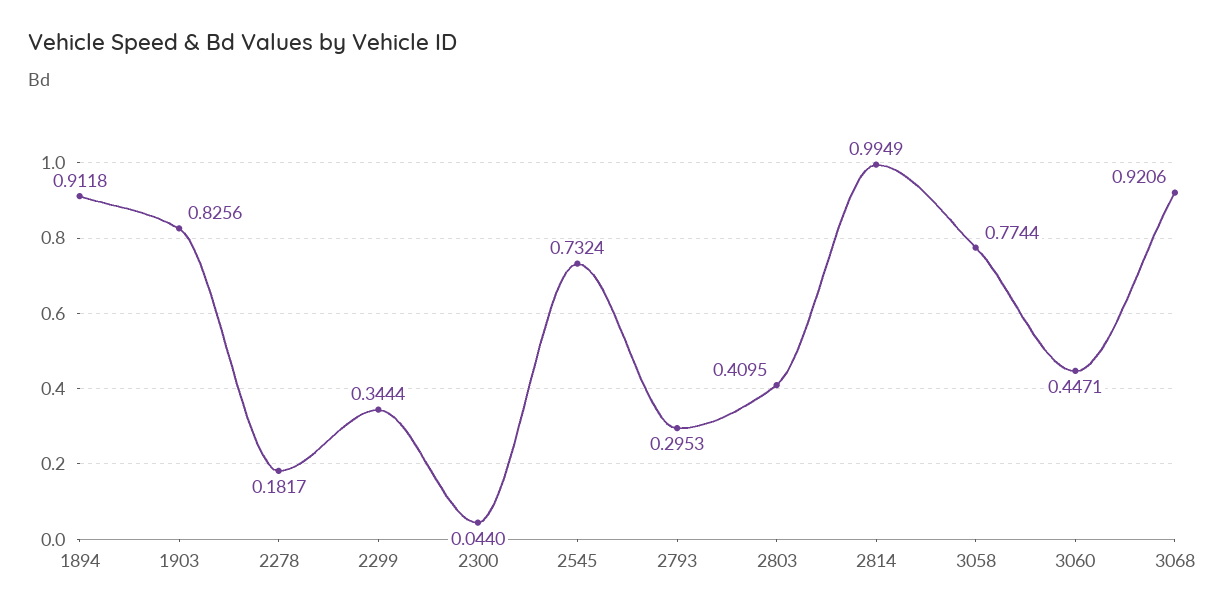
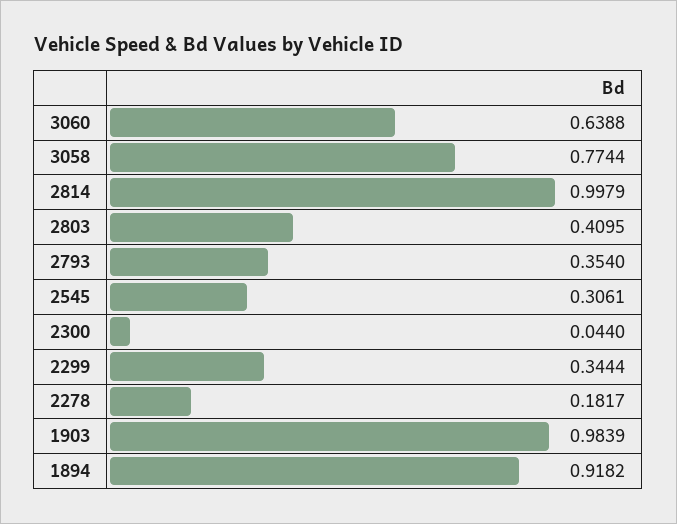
  {
-   "1894": 0.9118,
+   "1894": 0.9182,
-   "1903": 0.8256,
+   "1903": 0.9839,
    "2278": 0.1817,
    "2299": 0.3444,
    "2300": 0.044,
-   "2545": 0.7324,
+   "2545": 0.3061,
-   "2793": 0.2953,
+   "2793": 0.354,
    "2803": 0.4095,
-   "2814": 0.9949,
+   "2814": 0.9979,
    "3058": 0.7744,
-   "3060": 0.4471,
+   "3060": 0.6388
-   "3068": 0.9206
  }

